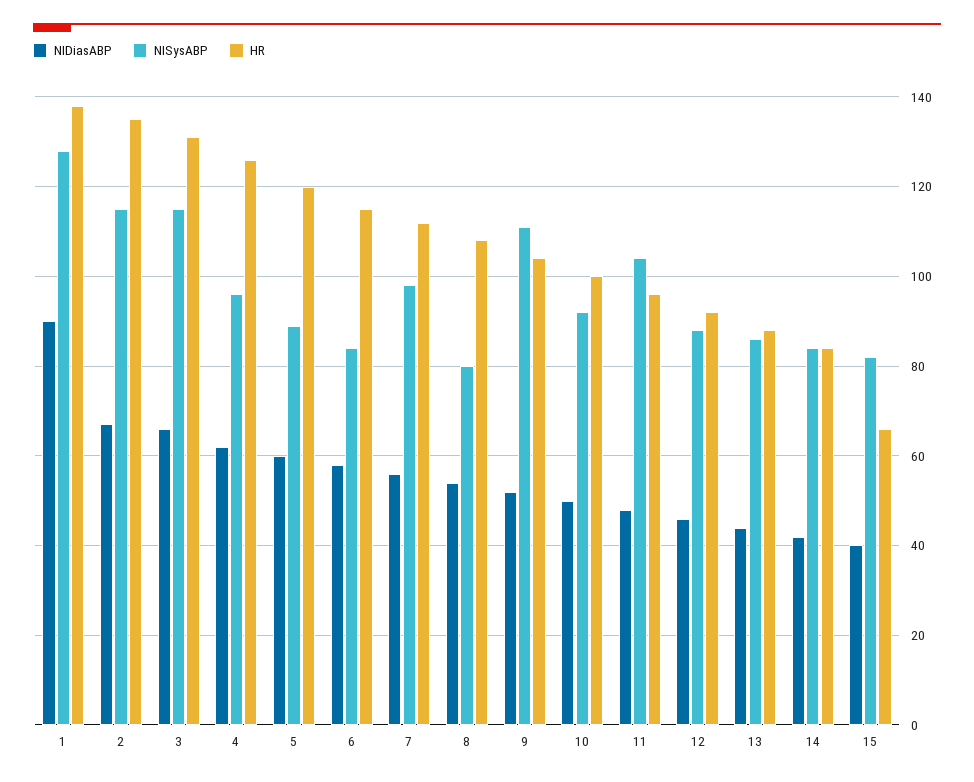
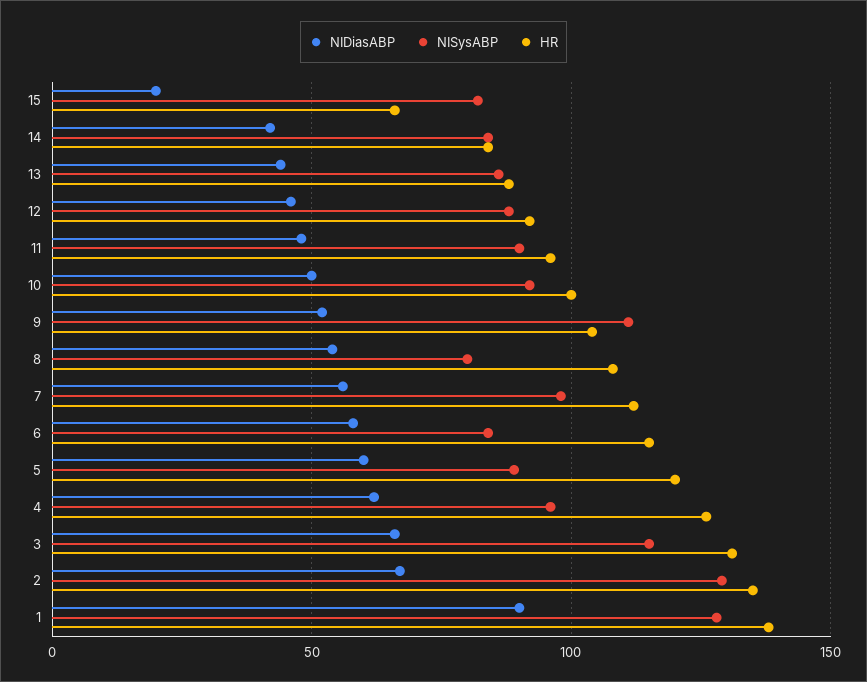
  {
    "NIDiasABP": {
      "1": 90,
      "2": 65,
      "3": 65,
      "4": 60,
      "5": 60,
      "6": 60,
      "7": 55,
      "8": 55,
      "9": 50,
      "10": 50,
      "11": 50,
      "12": 45,
      "13": 45,
      "14": 40,
-     "15": 40
+     "15": 20
    },
    "NISysABP": {
      "1": 130,
-     "2": 115,
+     "2": 130,
      "3": 115,
      "4": 95,
      "5": 90,
      "6": 85,
      "7": 100,
      "8": 80,
      "9": 110,
      "10": 90,
-     "11": 105,
+     "11": 90,
      "12": 90,
      "13": 85,
      "14": 85,
      "15": 80
    },
    "HR": {
      "1": 140,
      "2": 135,
      "3": 130,
      "4": 125,
      "5": 120,
      "6": 115,
      "7": 110,
      "8": 110,
      "9": 105,
      "10": 100,
      "11": 95,
      "12": 90,
      "13": 90,
      "14": 85,
      "15": 65
    }
  }

